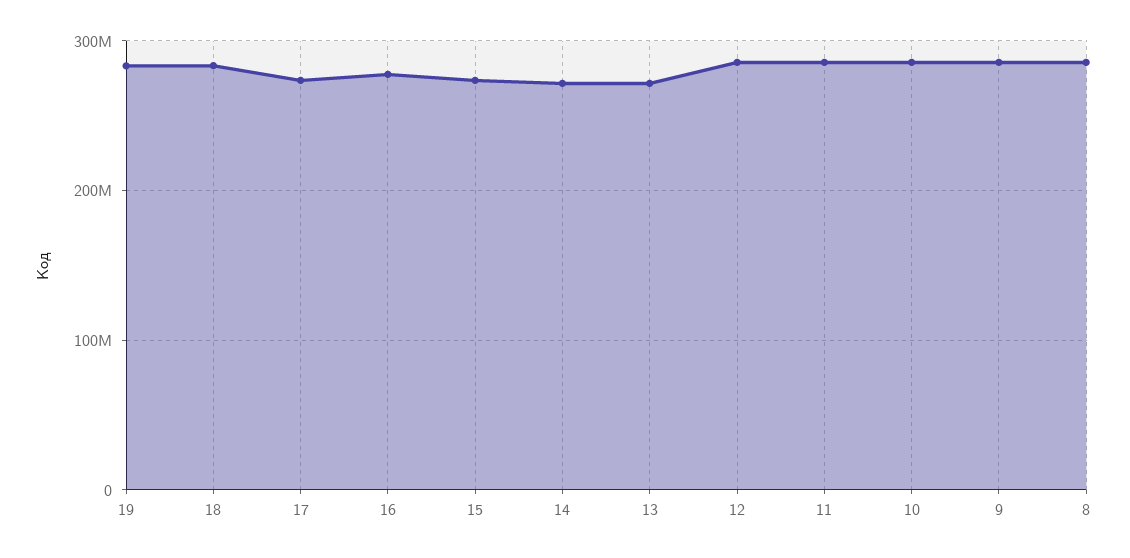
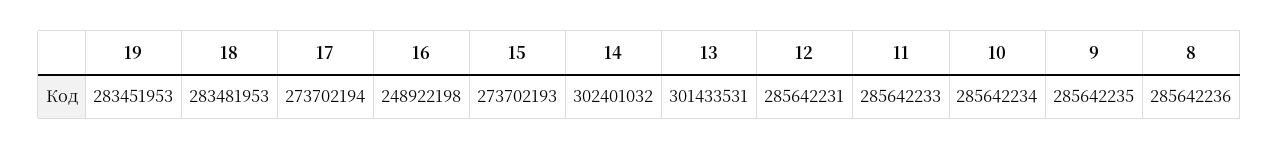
  {
    "19": 283451953,
    "18": 283481953,
    "17": 273702194,
-   "16": 280000000,
+   "16": 248922198,
    "15": 273702193,
-   "14": 270000000,
+   "14": 302401032,
-   "13": 270000000,
+   "13": 301433531,
    "12": 285642231,
    "11": 285642233,
    "10": 285642234,
    "9": 285642235,
    "8": 285642236
  }

